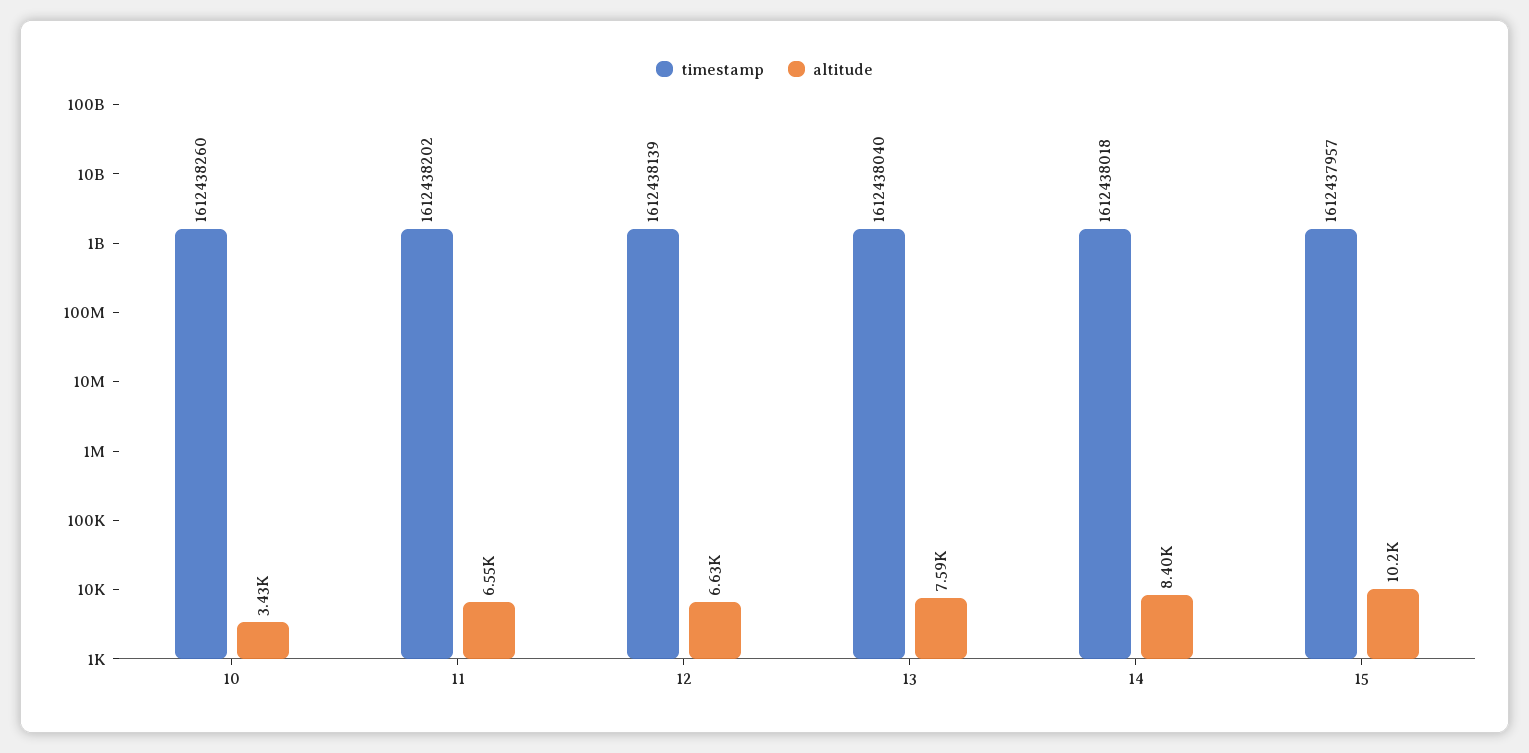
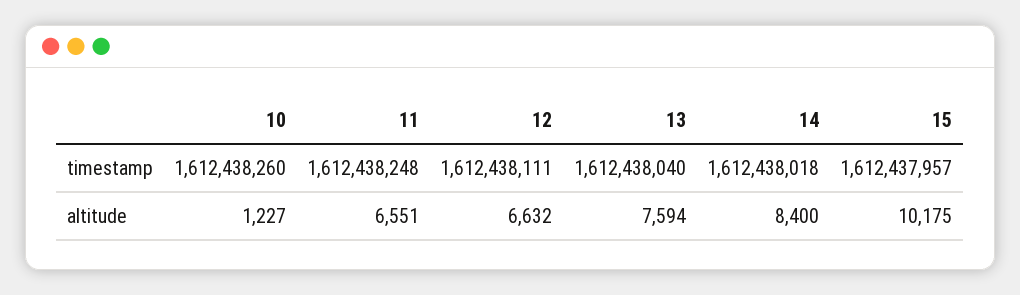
  {
    "timestamp": {
      "10": 1612438260,
-     "11": 1612438202,
+     "11": 1612438248,
-     "12": 1612438139,
+     "12": 1612438111,
      "13": 1612438040,
      "14": 1612438018,
      "15": 1612437957
    },
    "altitude": {
-     "10": 3430,
+     "10": 1227,
      "11": 6551,
      "12": 6632,
      "13": 7594,
      "14": 8400,
      "15": 10175
    }
  }

